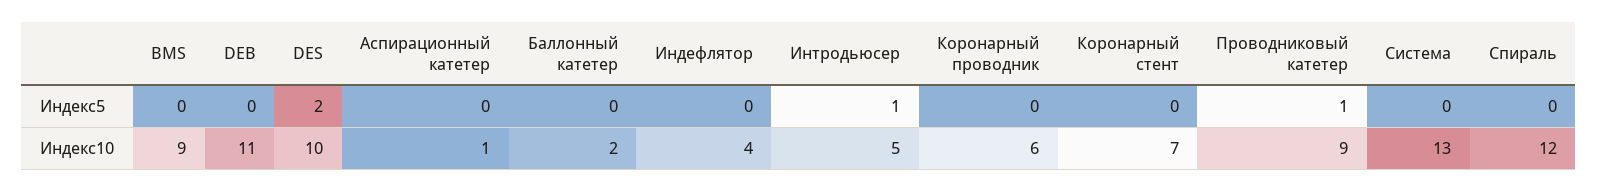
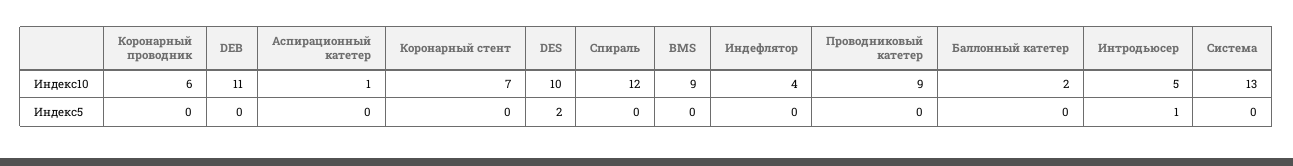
  {
    "BMS": {
      "Индекс5": 0,
      "Индекс10": 9
    },
    "DEB": {
      "Индекс5": 0,
      "Индекс10": 11
    },
    "DES": {
      "Индекс5": 2,
      "Индекс10": 10
    },
    "Аспирационный катетер": {
      "Индекс5": 0,
      "Индекс10": 1
    },
    "Баллонный катетер": {
      "Индекс5": 0,
      "Индекс10": 2
    },
    "Индефлятор": {
      "Индекс5": 0,
      "Индекс10": 4
    },
    "Интродьюсер": {
      "Индекс5": 1,
      "Индекс10": 5
    },
    "Коронарный проводник": {
      "Индекс5": 0,
      "Индекс10": 6
    },
    "Коронарный стент": {
      "Индекс5": 0,
      "Индекс10": 7
    },
    "Проводниковый катетер": {
-     "Индекс5": 1,
+     "Индекс5": 0,
      "Индекс10": 9
    },
    "Система": {
      "Индекс5": 0,
      "Индекс10": 13
    },
    "Спираль": {
      "Индекс5": 0,
      "Индекс10": 12
    }
  }

